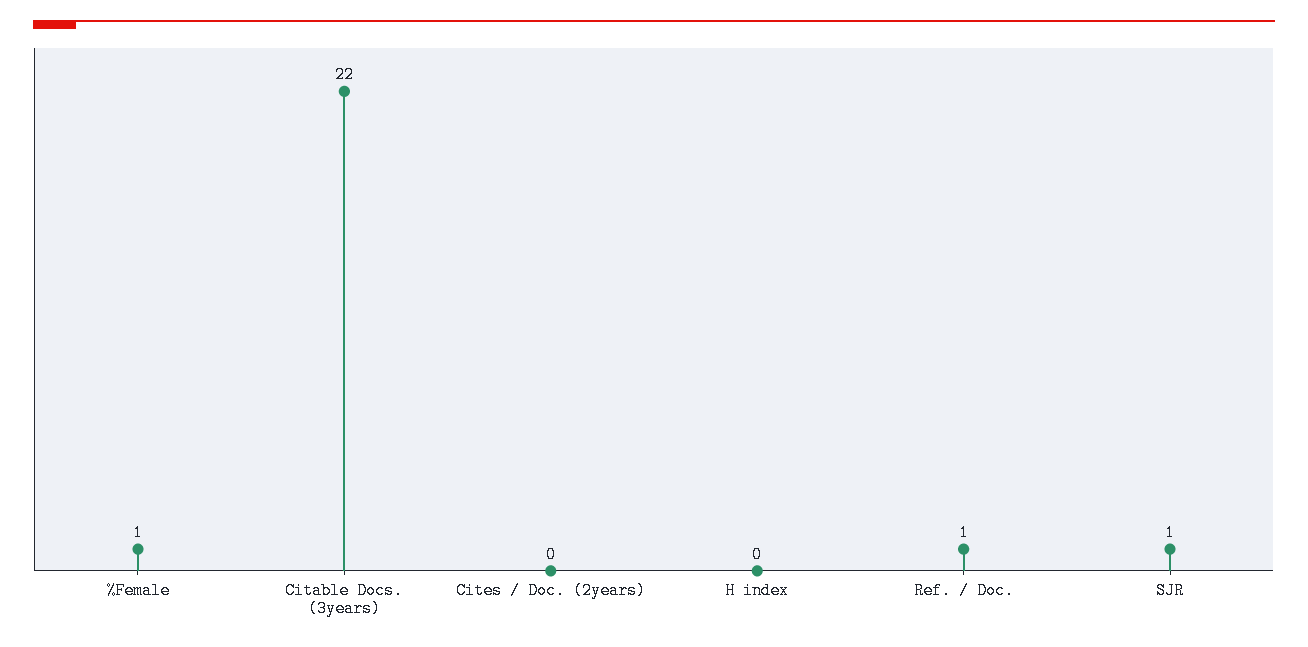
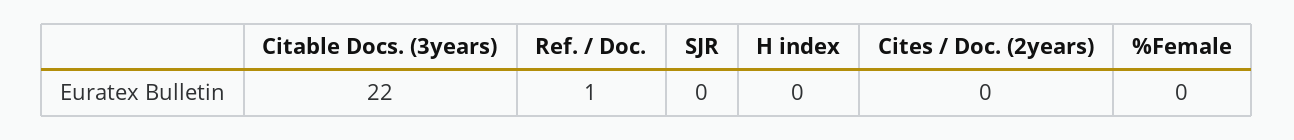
  {
-   "%Female": 1,
+   "%Female": 0,
    "Citable Docs. (3years)": 22,
    "Cites / Doc. (2years)": 0,
    "H index": 0,
    "Ref. / Doc.": 1,
-   "SJR": 1
+   "SJR": 0
  }

